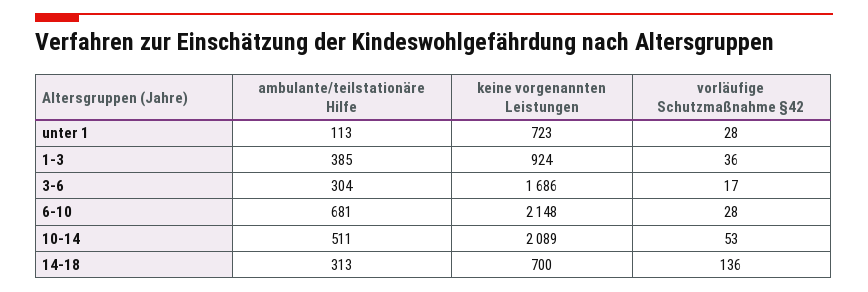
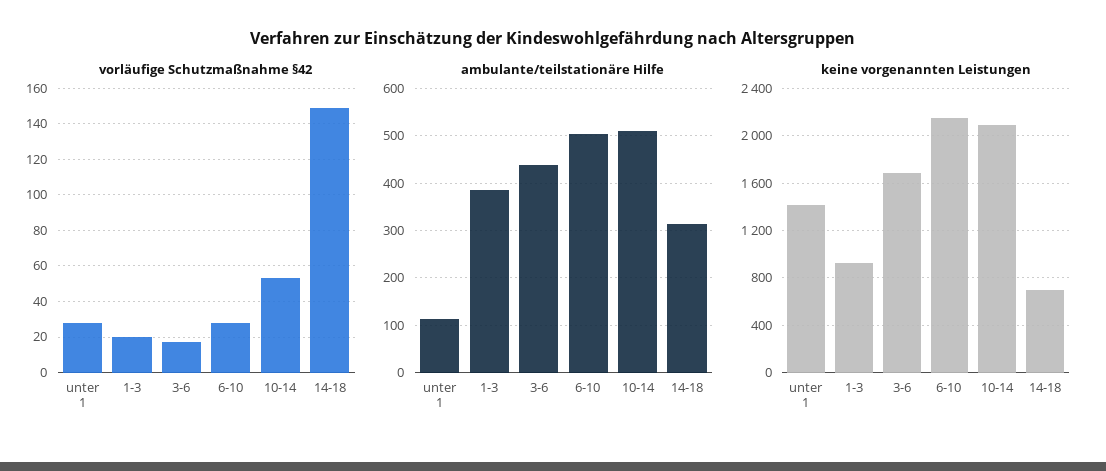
  {
    "ambulante/teilstationäre Hilfe": {
      "unter 1": 113,
      "1-3": 385,
-     "3-6": 304,
+     "3-6": 440,
-     "6-10": 681,
+     "6-10": 500,
      "10-14": 511,
      "14-18": 313
    },
    "keine vorgenannten Leistungen": {
-     "unter 1": 723,
+     "unter 1": 1400,
      "1-3": 924,
      "3-6": 1686,
      "6-10": 2148,
      "10-14": 2089,
      "14-18": 700
    },
    "vorläufige Schutzmaßnahme §42": {
      "unter 1": 28,
-     "1-3": 36,
+     "1-3": 20,
      "3-6": 17,
      "6-10": 28,
      "10-14": 53,
-     "14-18": 136
+     "14-18": 150
    }
  }

